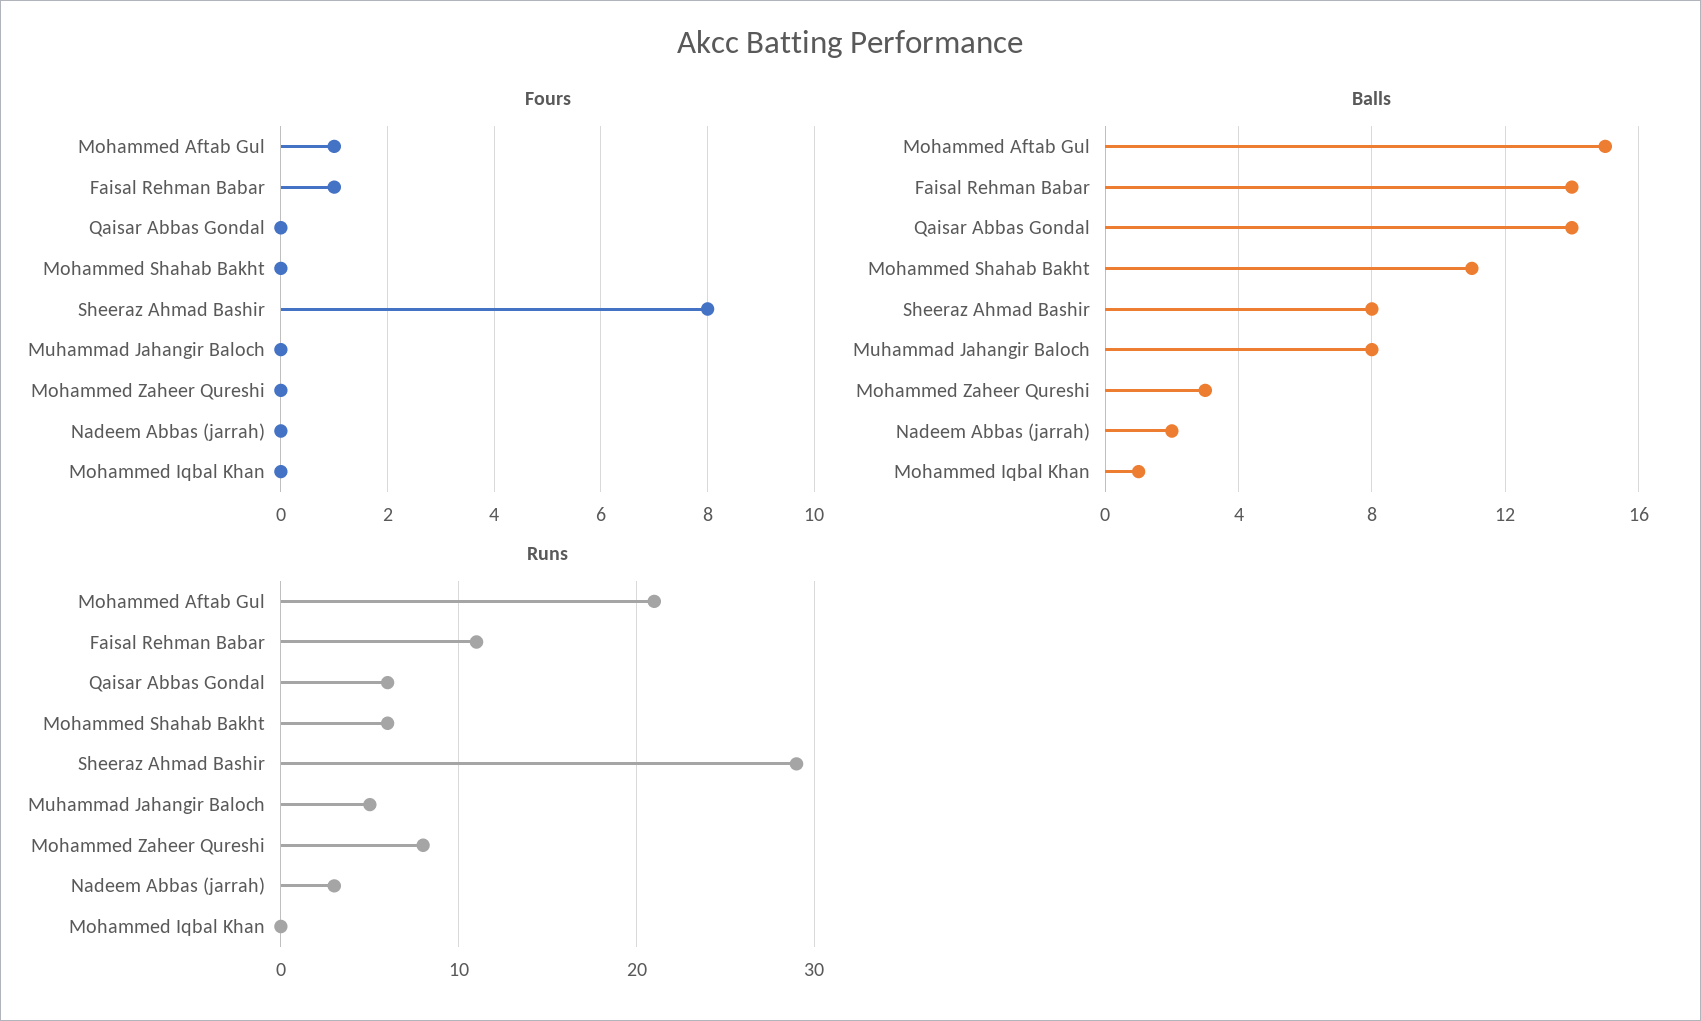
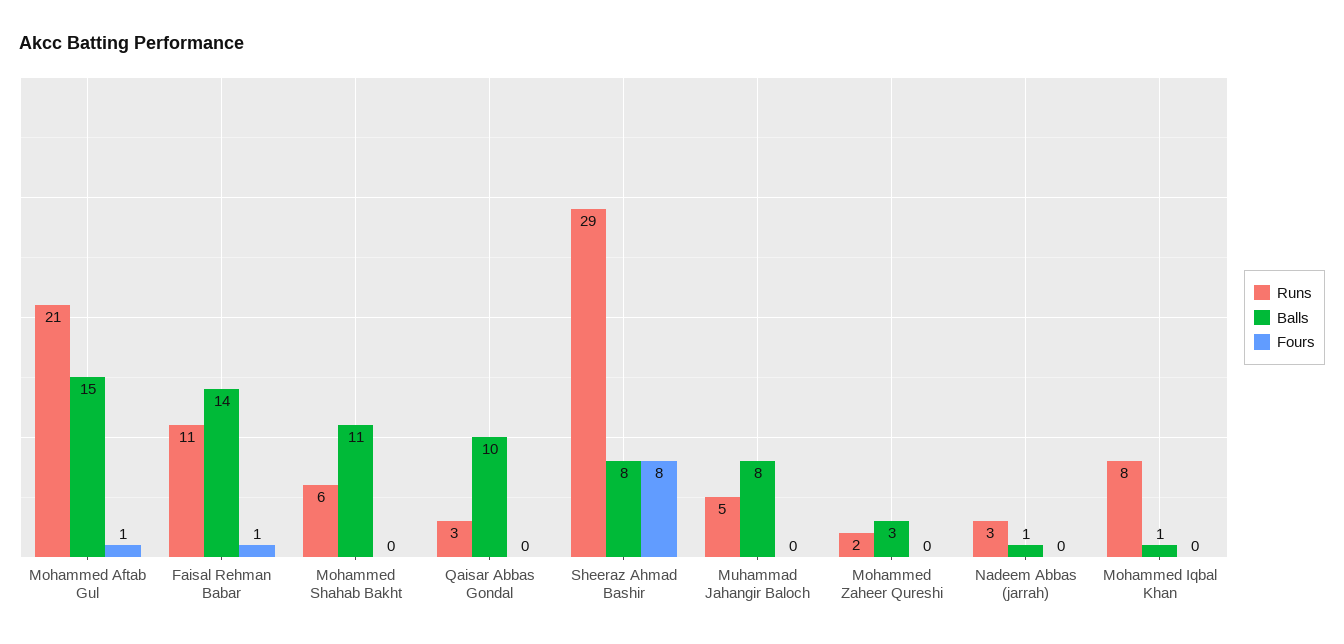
  {
    "Fours": {
      "Mohammed Aftab Gul": 1,
      "Faisal Rehman Babar": 1,
      "Qaisar Abbas Gondal": 0,
      "Mohammed Shahab Bakht": 0,
      "Sheeraz Ahmad Bashir": 8,
      "Muhammad Jahangir Baloch": 0,
      "Mohammed Zaheer Qureshi": 0,
      "Nadeem Abbas (jarrah)": 0,
      "Mohammed Iqbal Khan": 0
    },
    "Balls": {
      "Mohammed Aftab Gul": 15,
      "Faisal Rehman Babar": 14,
-     "Qaisar Abbas Gondal": 14,
+     "Qaisar Abbas Gondal": 10,
      "Mohammed Shahab Bakht": 11,
      "Sheeraz Ahmad Bashir": 8,
      "Muhammad Jahangir Baloch": 8,
      "Mohammed Zaheer Qureshi": 3,
-     "Nadeem Abbas (jarrah)": 2,
+     "Nadeem Abbas (jarrah)": 1,
      "Mohammed Iqbal Khan": 1
    },
    "Runs": {
      "Mohammed Aftab Gul": 21,
      "Faisal Rehman Babar": 11,
-     "Qaisar Abbas Gondal": 6,
+     "Qaisar Abbas Gondal": 3,
      "Mohammed Shahab Bakht": 6,
      "Sheeraz Ahmad Bashir": 29,
      "Muhammad Jahangir Baloch": 5,
-     "Mohammed Zaheer Qureshi": 8,
+     "Mohammed Zaheer Qureshi": 2,
      "Nadeem Abbas (jarrah)": 3,
-     "Mohammed Iqbal Khan": 0
+     "Mohammed Iqbal Khan": 8
    }
  }

